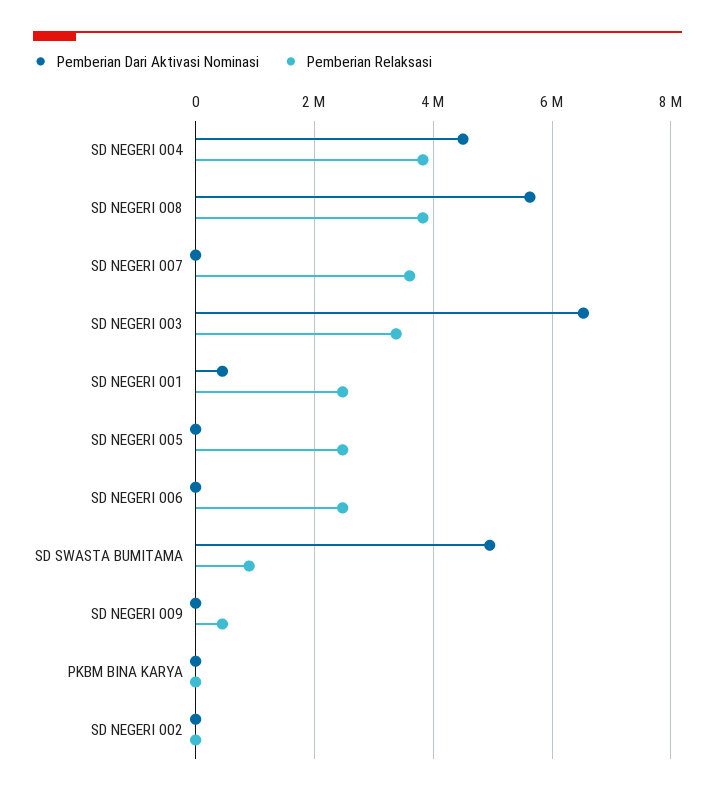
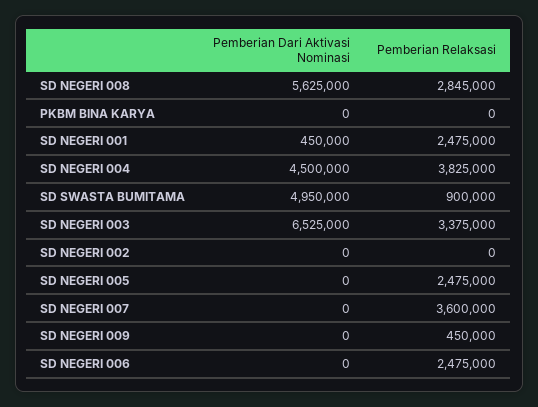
  {
    "Pemberian Dari Aktivasi Nominasi": {
      "SD NEGERI 004": 4500000,
      "SD NEGERI 008": 5625000,
      "SD NEGERI 007": 0,
      "SD NEGERI 003": 6525000,
      "SD NEGERI 001": 450000,
      "SD NEGERI 005": 0,
      "SD NEGERI 006": 0,
      "SD SWASTA BUMITAMA": 4950000,
      "SD NEGERI 009": 0,
      "PKBM BINA KARYA": 0,
      "SD NEGERI 002": 0
    },
    "Pemberian Relaksasi": {
      "SD NEGERI 004": 3825000,
-     "SD NEGERI 008": 3800000,
+     "SD NEGERI 008": 2845000,
      "SD NEGERI 007": 3600000,
      "SD NEGERI 003": 3375000,
      "SD NEGERI 001": 2475000,
      "SD NEGERI 005": 2475000,
      "SD NEGERI 006": 2475000,
      "SD SWASTA BUMITAMA": 900000,
      "SD NEGERI 009": 450000,
      "PKBM BINA KARYA": 0,
      "SD NEGERI 002": 0
    }
  }

